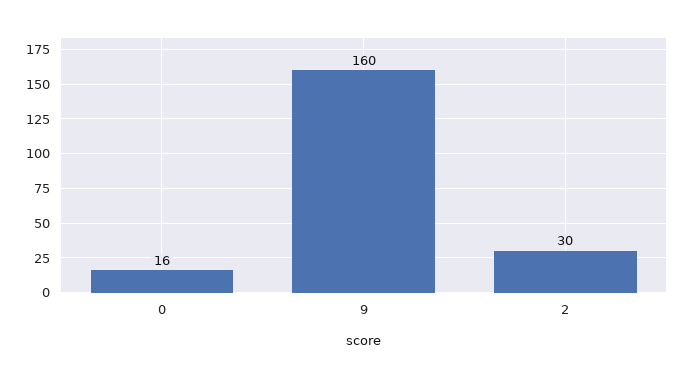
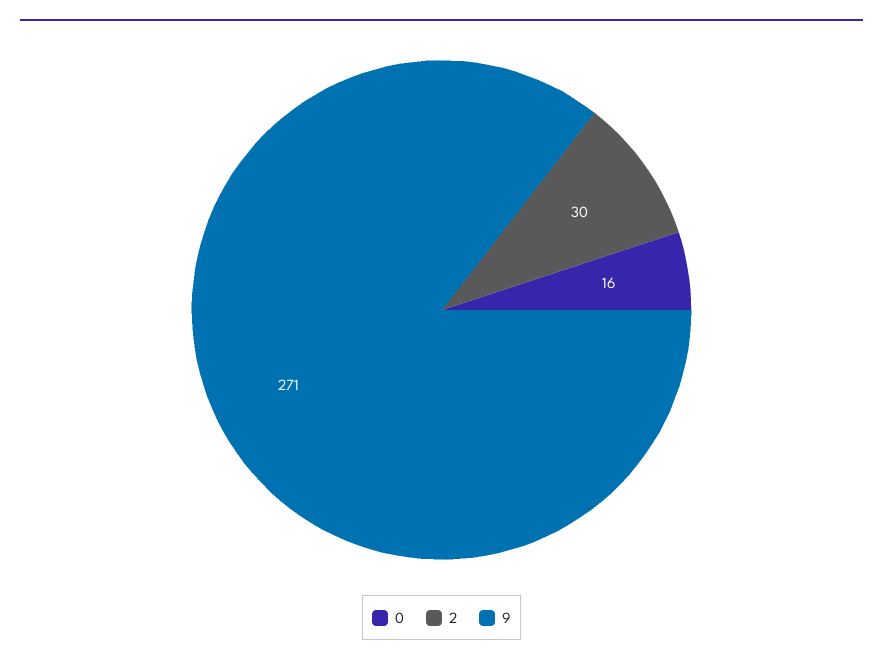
  {
    "0": 16,
-   "9": 160,
+   "9": 271,
    "2": 30
  }

